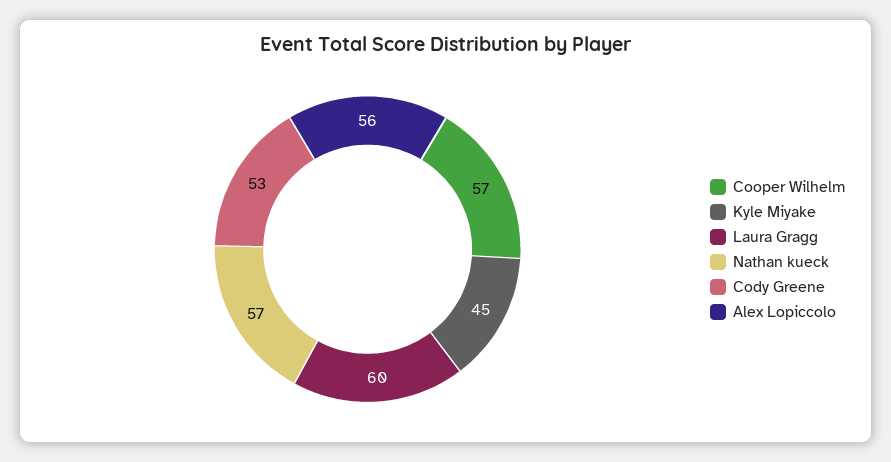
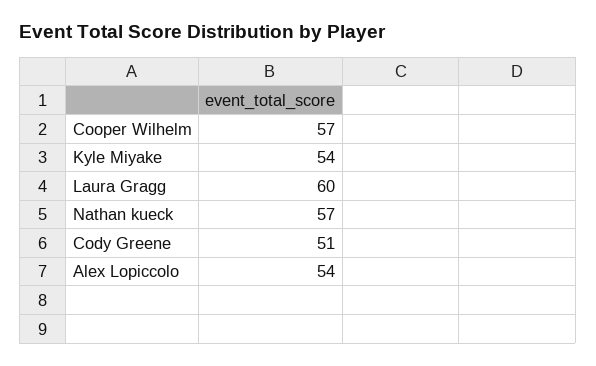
  {
    "Cooper Wilhelm": 57,
-   "Kyle Miyake": 45,
+   "Kyle Miyake": 54,
    "Laura Gragg": 60,
    "Nathan kueck": 57,
-   "Cody Greene": 53,
+   "Cody Greene": 51,
-   "Alex Lopiccolo": 56
+   "Alex Lopiccolo": 54
  }

